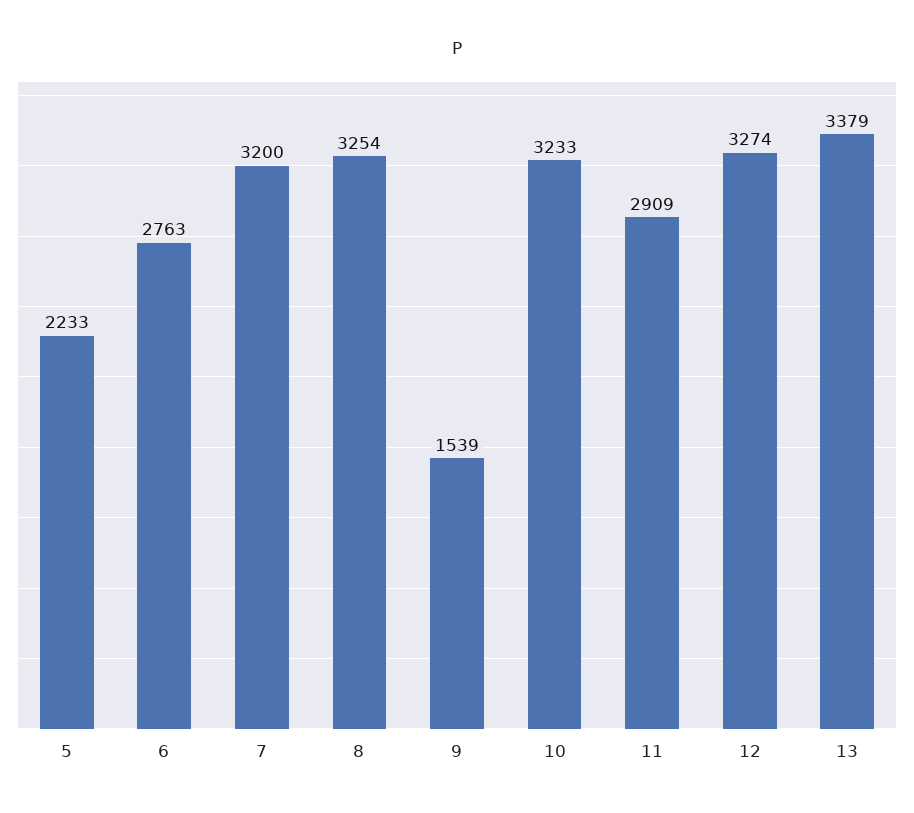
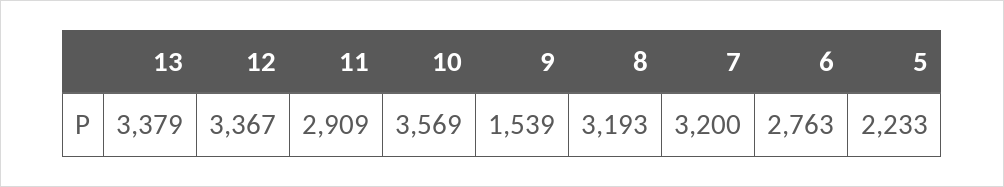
  {
    "5": 2233,
    "6": 2763,
    "7": 3200,
-   "8": 3254,
+   "8": 3193,
    "9": 1539,
-   "10": 3233,
+   "10": 3569,
    "11": 2909,
-   "12": 3274,
+   "12": 3367,
    "13": 3379
  }

